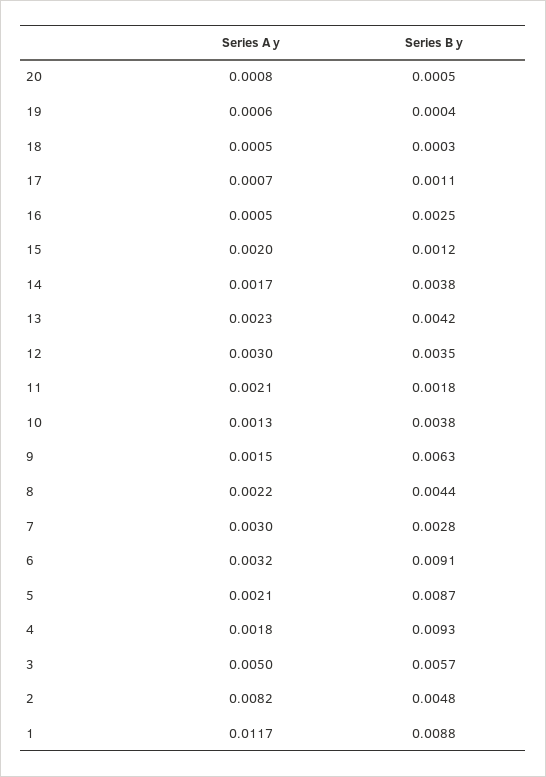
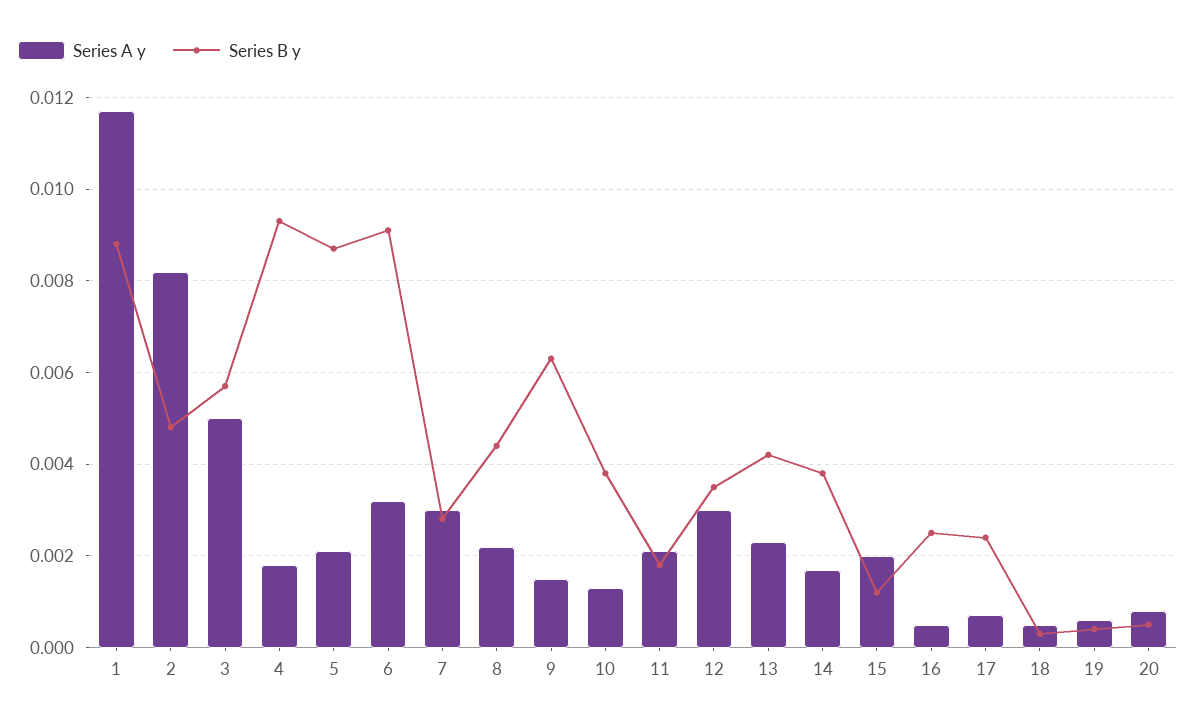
  {
    "Series A y": {
      "20": 0.0008,
      "19": 0.0006,
      "18": 0.0005,
      "17": 0.0007,
      "16": 0.0005,
      "15": 0.002,
      "14": 0.0017,
      "13": 0.0023,
      "12": 0.003,
      "11": 0.0021,
      "10": 0.0013,
      "9": 0.0015,
      "8": 0.0022,
      "7": 0.003,
      "6": 0.0032,
      "5": 0.0021,
      "4": 0.0018,
      "3": 0.005,
      "2": 0.0082,
      "1": 0.0117
    },
    "Series B y": {
      "20": 0.0005,
      "19": 0.0004,
      "18": 0.0003,
-     "17": 0.0011,
+     "17": 0.0025,
      "16": 0.0025,
      "15": 0.0012,
      "14": 0.0038,
      "13": 0.0042,
      "12": 0.0035,
      "11": 0.0018,
      "10": 0.0038,
      "9": 0.0063,
      "8": 0.0044,
      "7": 0.0028,
      "6": 0.0091,
      "5": 0.0087,
      "4": 0.0093,
      "3": 0.0057,
      "2": 0.0048,
      "1": 0.0088
    }
  }

